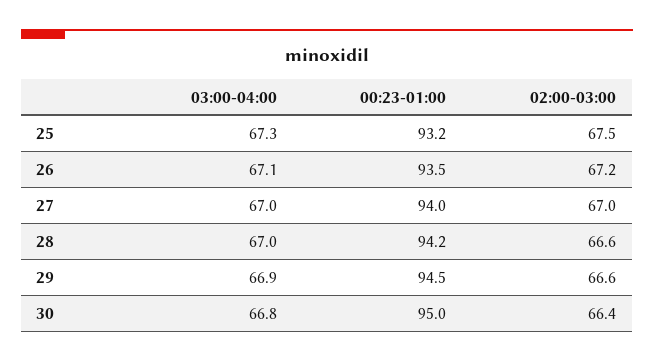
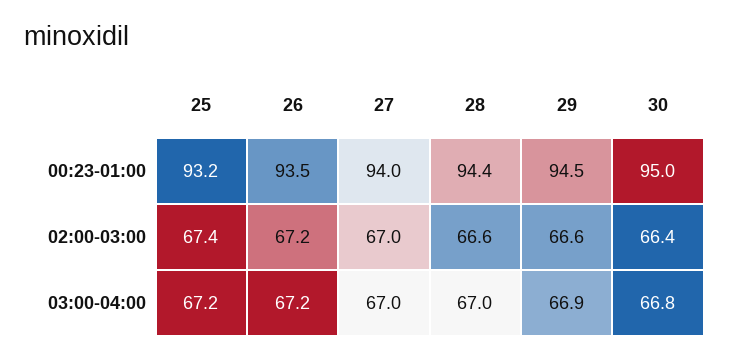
  {
    "03:00-04:00": {
-     "25": 67.3,
+     "25": 67.2,
-     "26": 67.1,
+     "26": 67.2,
      "27": 67,
      "28": 67,
      "29": 66.9,
      "30": 66.8
    },
    "00:23-01:00": {
      "25": 93.2,
      "26": 93.5,
      "27": 94,
-     "28": 94.2,
+     "28": 94.4,
      "29": 94.5,
      "30": 95
    },
    "02:00-03:00": {
-     "25": 67.5,
+     "25": 67.4,
      "26": 67.2,
      "27": 67,
      "28": 66.6,
      "29": 66.6,
      "30": 66.4
    }
  }

